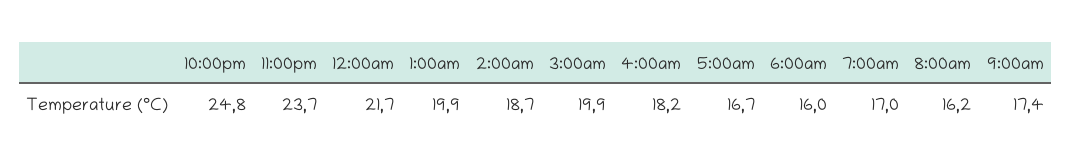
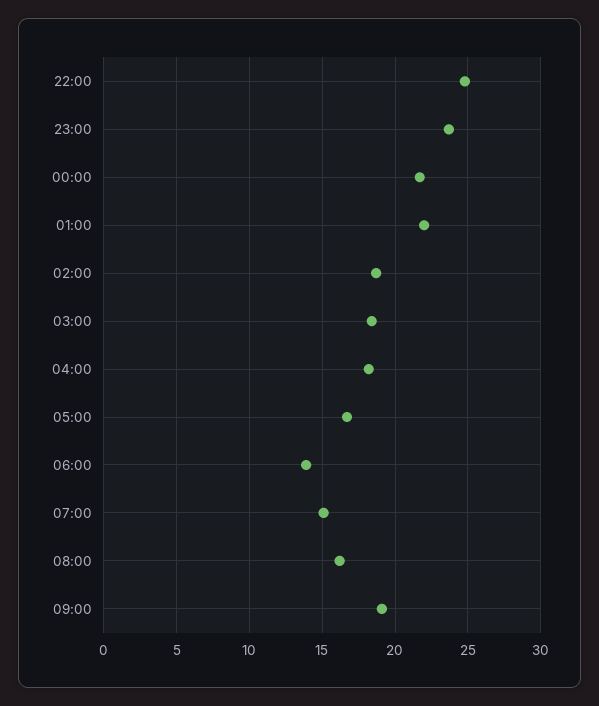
  {
    "10:00pm": 24.8,
    "11:00pm": 23.7,
    "12:00am": 21.7,
-   "1:00am": 19.9,
+   "1:00am": 22,
    "2:00am": 18.7,
-   "3:00am": 19.9,
+   "3:00am": 18.5,
    "4:00am": 18.2,
    "5:00am": 16.7,
-   "6:00am": 16,
+   "6:00am": 14,
-   "7:00am": 17,
+   "7:00am": 15,
    "8:00am": 16.2,
-   "9:00am": 17.4
+   "9:00am": 19
  }

